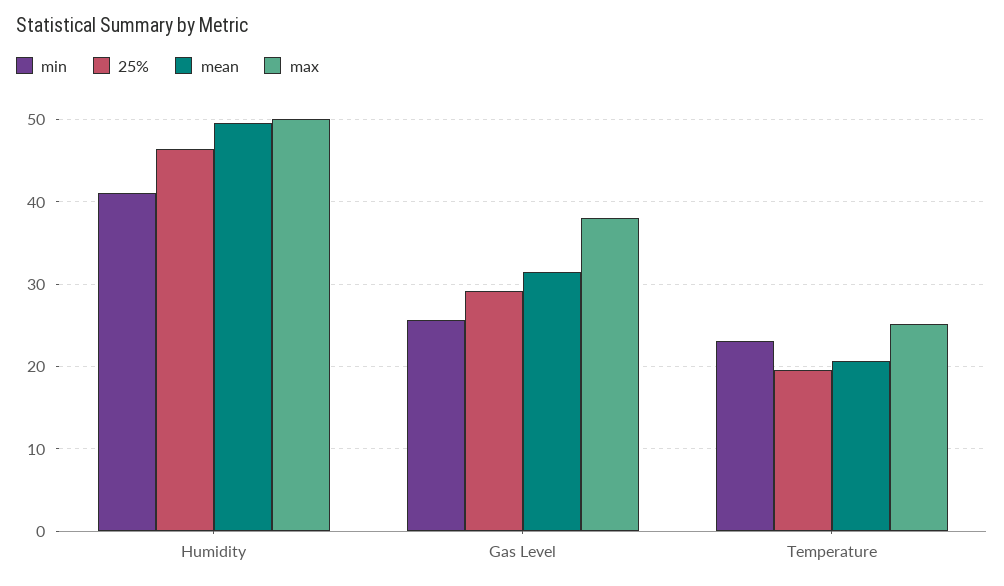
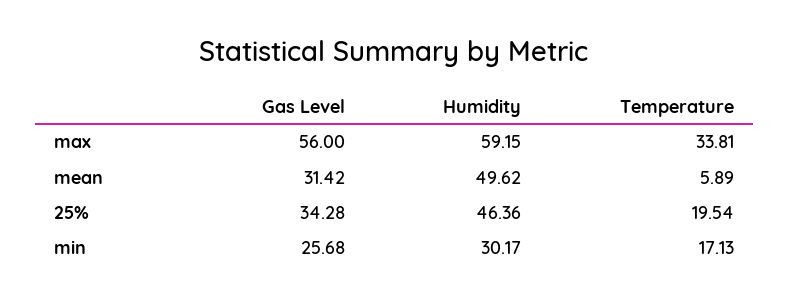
  {
    "min": {
-     "Humidity": 41,
+     "Humidity": 30.17,
      "Gas Level": 25.68,
-     "Temperature": 23
+     "Temperature": 17.13
    },
    "25%": {
      "Humidity": 46.36,
-     "Gas Level": 29,
+     "Gas Level": 34.28,
      "Temperature": 19.54
    },
    "mean": {
      "Humidity": 49.62,
      "Gas Level": 31.42,
-     "Temperature": 21
+     "Temperature": 5.89
    },
    "max": {
-     "Humidity": 50,
+     "Humidity": 59.15,
-     "Gas Level": 38,
+     "Gas Level": 56,
-     "Temperature": 25
+     "Temperature": 33.81
    }
  }

